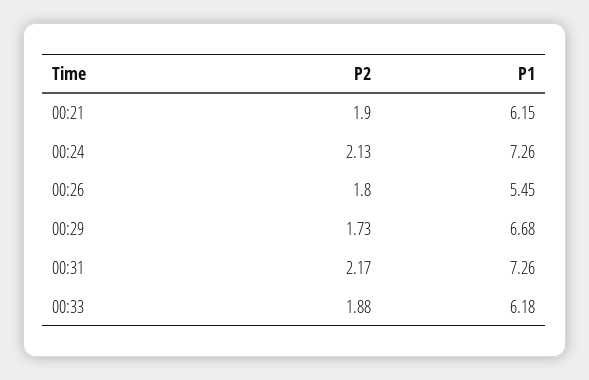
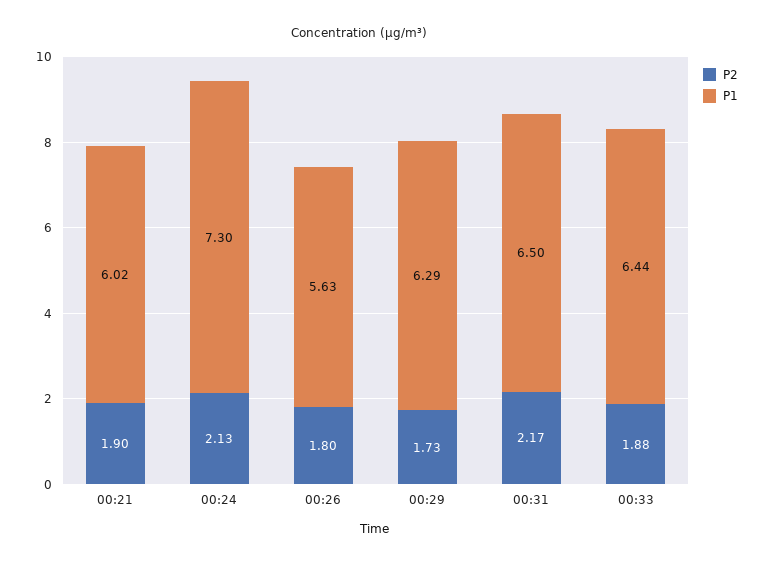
  {
    "P2": {
      "00:21": 1.9,
      "00:24": 2.13,
      "00:26": 1.8,
      "00:29": 1.73,
      "00:31": 2.17,
      "00:33": 1.88
    },
    "P1": {
-     "00:21": 6.15,
+     "00:21": 6.02,
-     "00:24": 7.26,
+     "00:24": 7.3,
-     "00:26": 5.45,
+     "00:26": 5.63,
-     "00:29": 6.68,
+     "00:29": 6.29,
-     "00:31": 7.26,
+     "00:31": 6.5,
-     "00:33": 6.18
+     "00:33": 6.44
    }
  }

